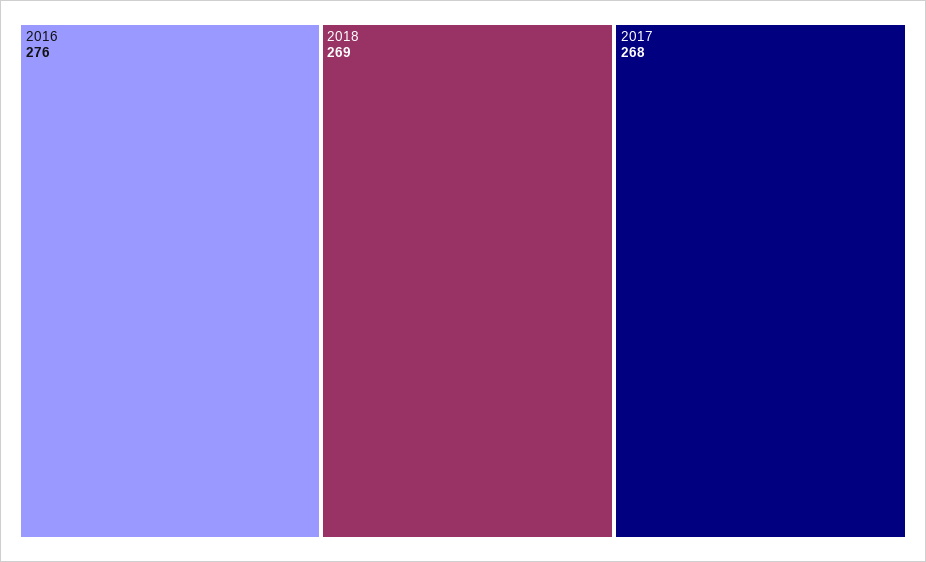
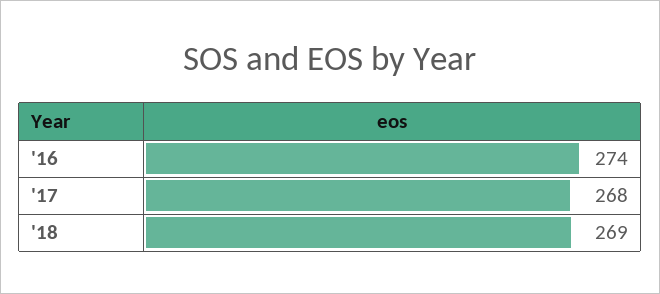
  {
-   "2016": 276,
+   "2016": 274,
    "2018": 269,
    "2017": 268
  }

